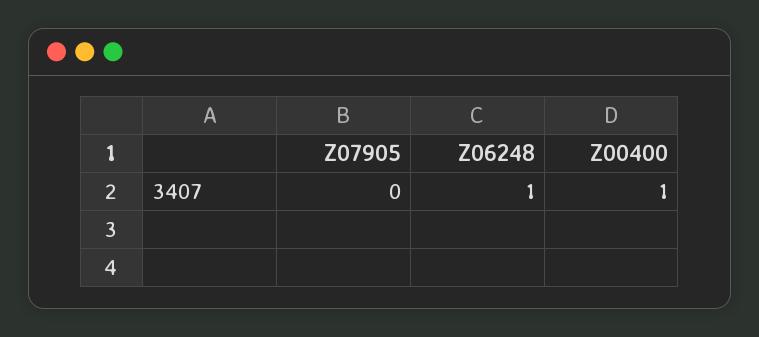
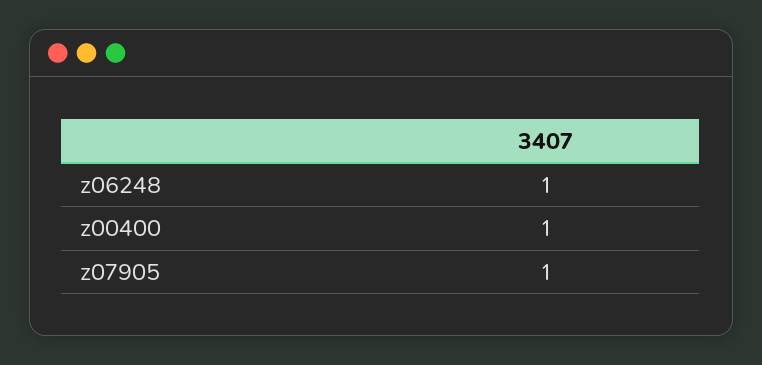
  {
-   "Z07905": 0,
+   "Z07905": 1,
    "Z06248": 1,
    "Z00400": 1
  }

